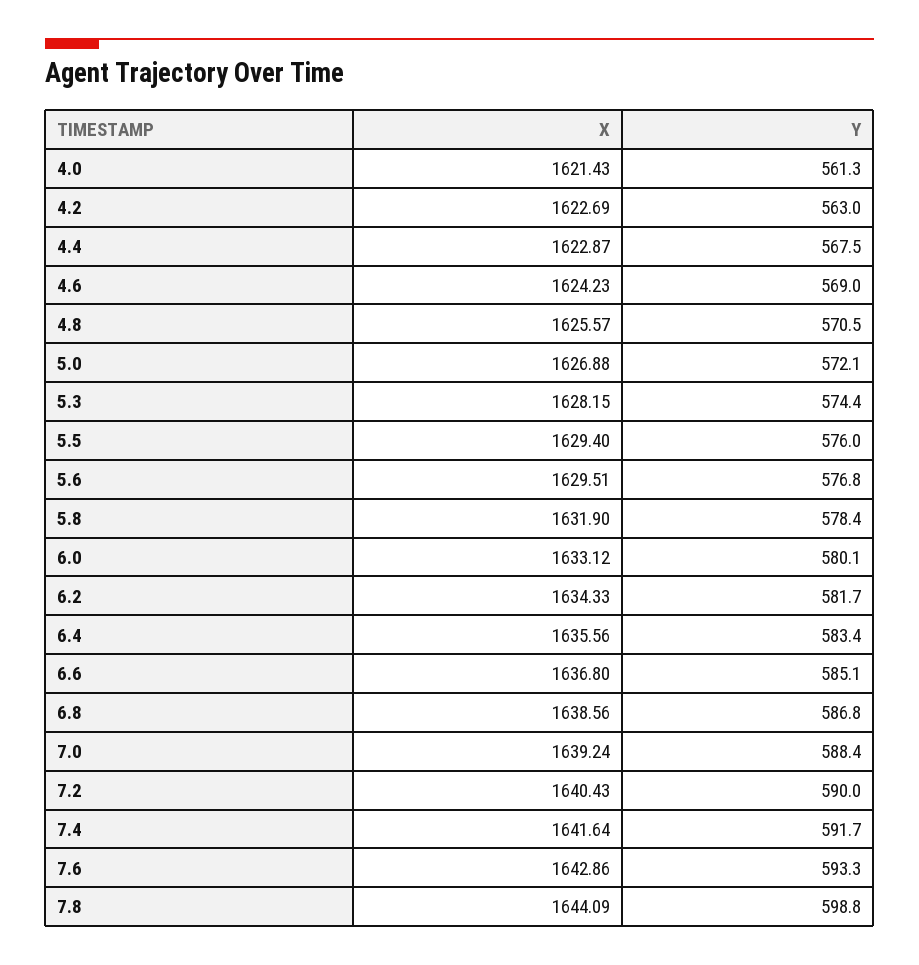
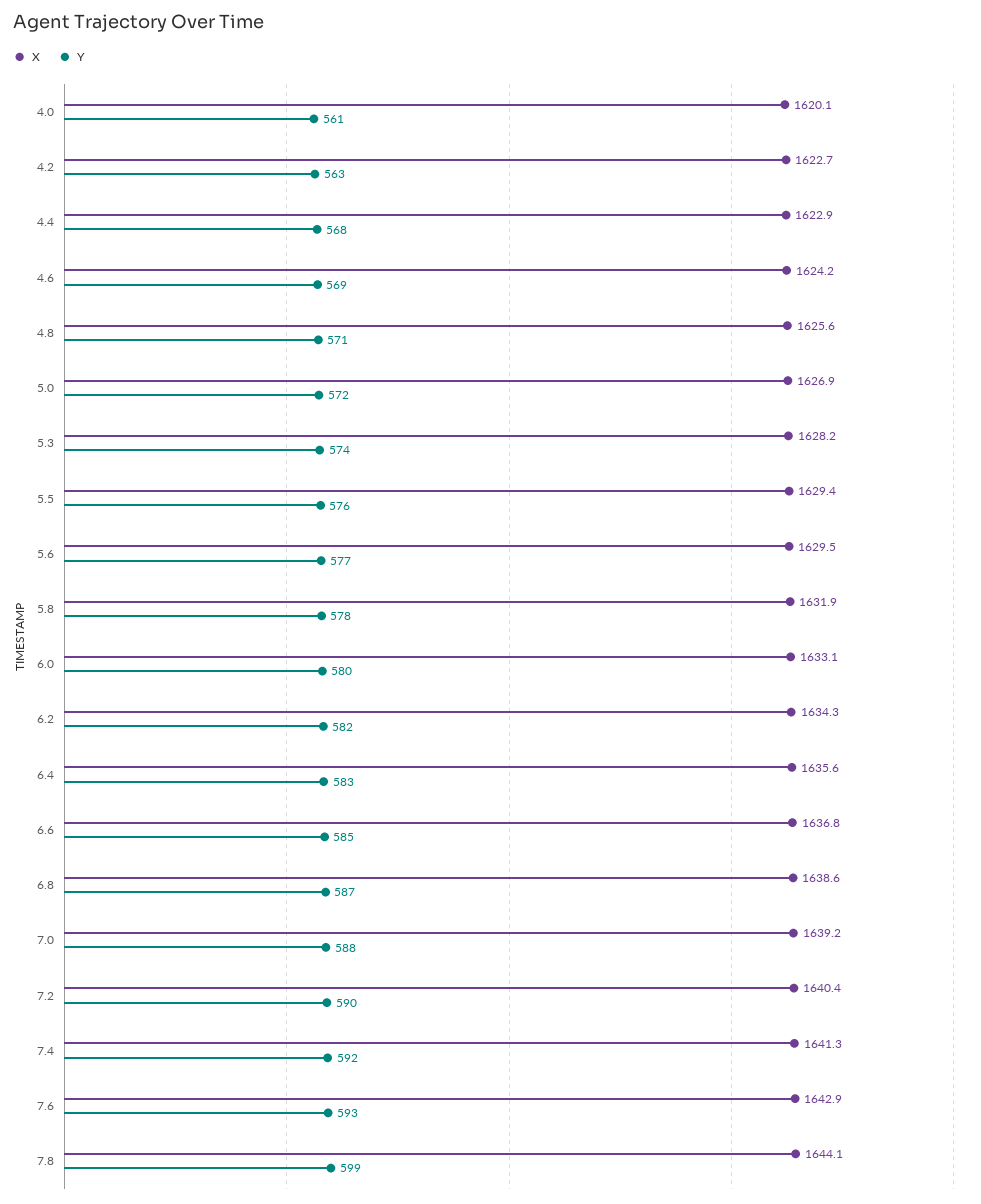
  {
    "X": {
-     "4.0": 1621.43,
+     "4.0": 1620.1,
      "4.2": 1622.69,
      "4.4": 1622.87,
      "4.6": 1624.23,
      "4.8": 1625.57,
      "5.0": 1626.88,
      "5.3": 1628.15,
      "5.5": 1629.4,
      "5.6": 1629.51,
      "5.8": 1631.9,
      "6.0": 1633.12,
      "6.2": 1634.33,
      "6.4": 1635.56,
      "6.6": 1636.8,
      "6.8": 1638.56,
      "7.0": 1639.24,
      "7.2": 1640.43,
-     "7.4": 1641.64,
+     "7.4": 1641.3,
      "7.6": 1642.86,
      "7.8": 1644.09
    },
    "Y": {
      "4.0": 561.3,
      "4.2": 563,
      "4.4": 567.5,
      "4.6": 569,
      "4.8": 570.5,
      "5.0": 572.1,
      "5.3": 574.4,
      "5.5": 576,
      "5.6": 576.8,
      "5.8": 578.4,
      "6.0": 580.1,
      "6.2": 581.7,
      "6.4": 583.4,
      "6.6": 585.1,
      "6.8": 586.8,
      "7.0": 588.4,
      "7.2": 590,
      "7.4": 591.7,
      "7.6": 593.3,
      "7.8": 598.8
    }
  }

